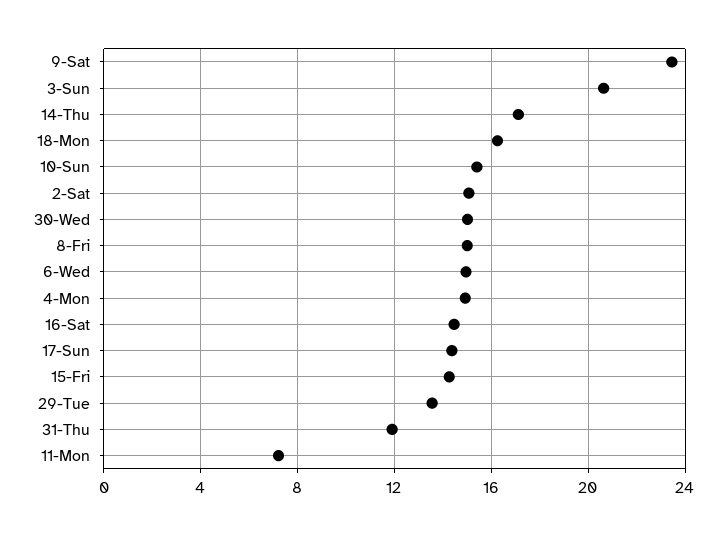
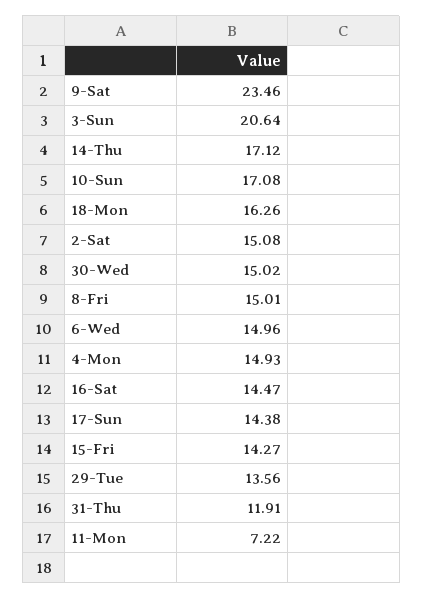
  {
    "9-Sat": 23.46,
    "3-Sun": 20.64,
    "14-Thu": 17.12,
    "18-Mon": 16.26,
-   "10-Sun": 15.5,
+   "10-Sun": 17.08,
    "2-Sat": 15.08,
    "30-Wed": 15.02,
    "8-Fri": 15.01,
    "6-Wed": 14.96,
    "4-Mon": 14.93,
    "16-Sat": 14.47,
    "17-Sun": 14.38,
    "15-Fri": 14.27,
    "29-Tue": 13.56,
    "31-Thu": 11.91,
    "11-Mon": 7.22
  }

